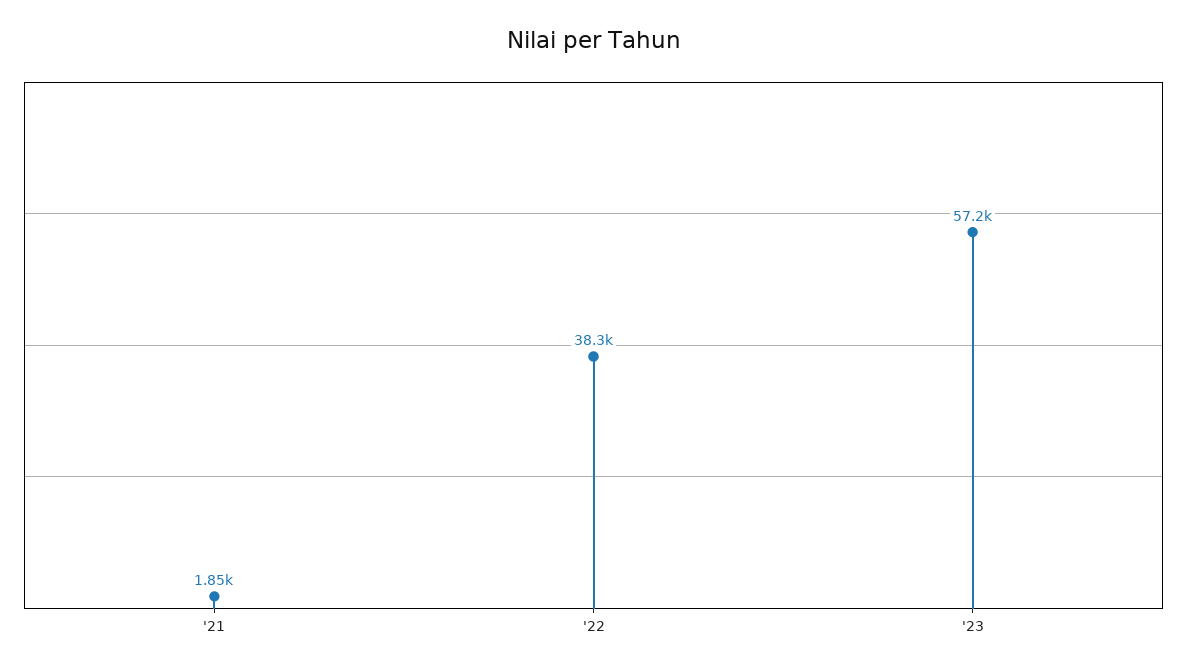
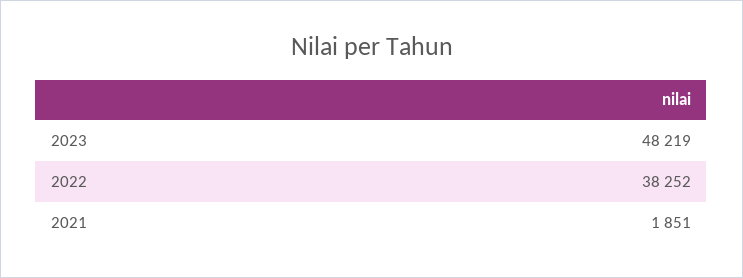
  {
    "'21": 1851,
    "'22": 38252,
-   "'23": 57200
+   "'23": 48219
  }

